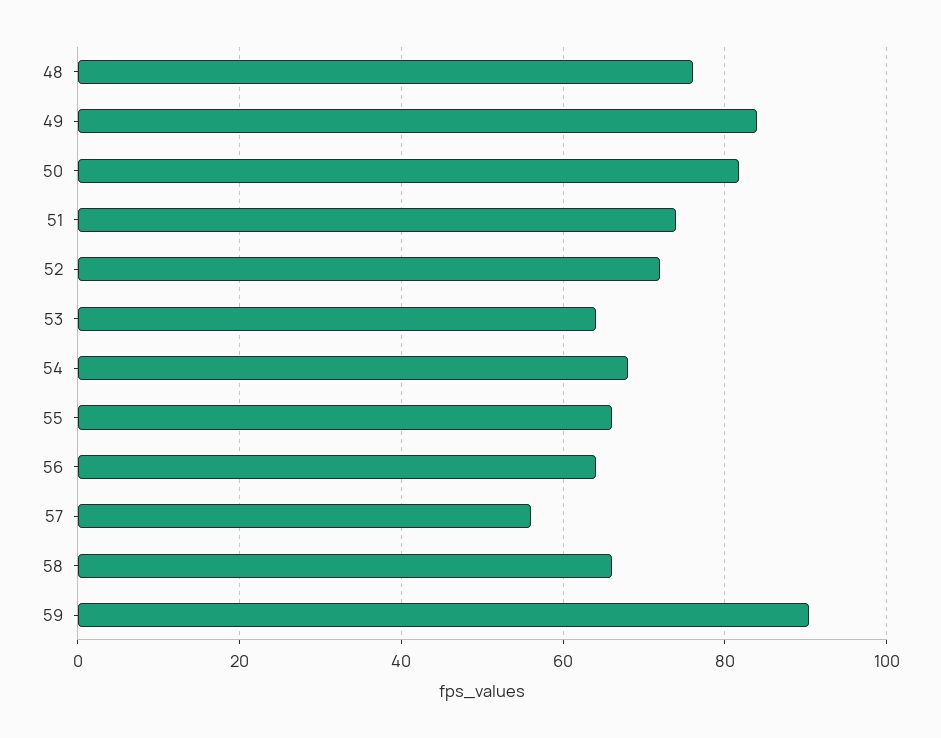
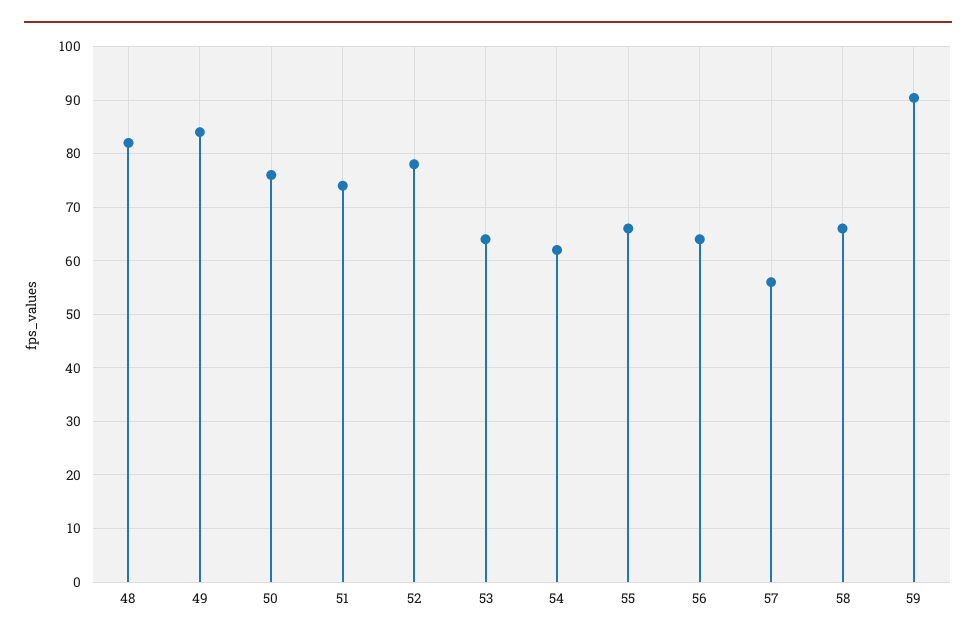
  {
-   "48": 76,
+   "48": 82,
    "49": 84,
-   "50": 82,
+   "50": 76,
    "51": 74,
-   "52": 72,
+   "52": 78,
    "53": 64,
-   "54": 68,
+   "54": 62,
    "55": 66,
    "56": 64,
    "57": 56,
    "58": 66,
    "59": 90
  }

